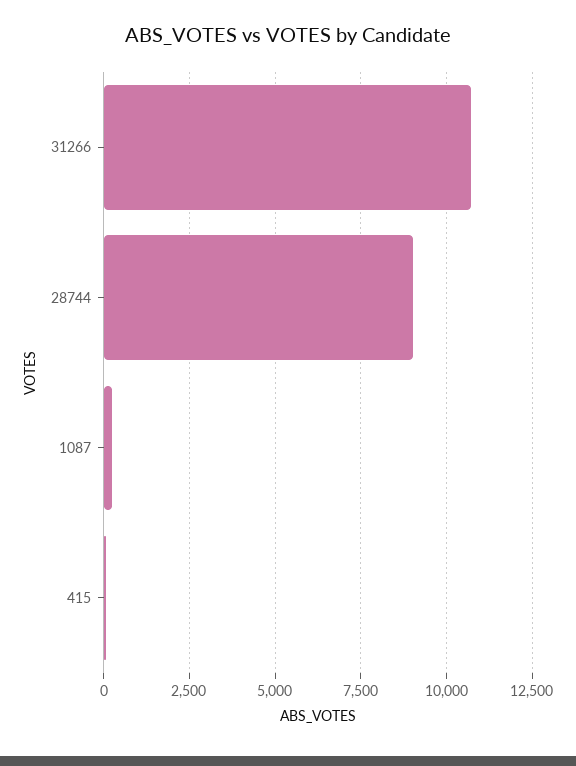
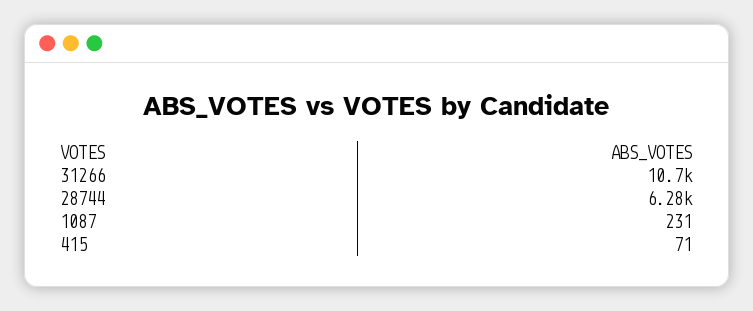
  {
    "31266": 10700,
-   "28744": 9000,
+   "28744": 6280,
    "1087": 231,
    "415": 71
  }

